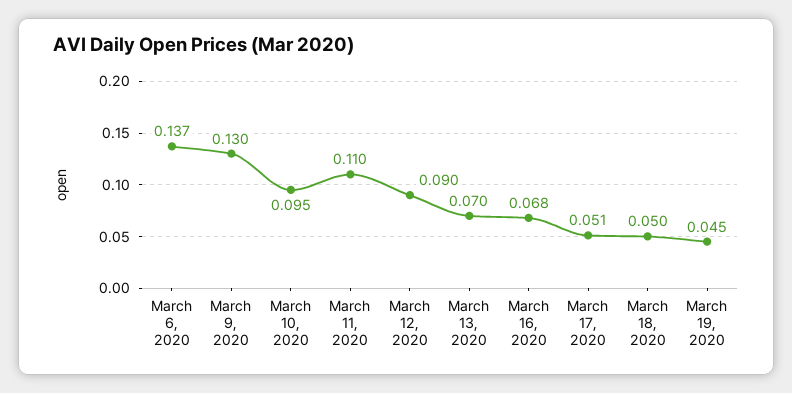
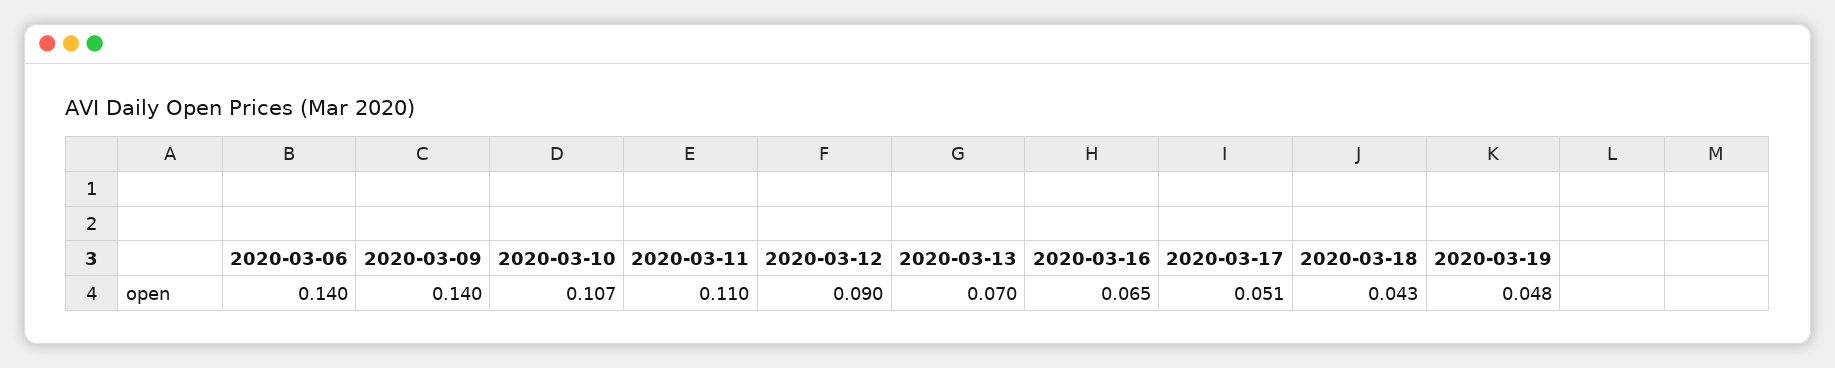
  {
-   "March 6, 2020": 0.137,
+   "March 6, 2020": 0.14,
-   "March 9, 2020": 0.13,
+   "March 9, 2020": 0.14,
-   "March 10, 2020": 0.095,
+   "March 10, 2020": 0.107,
    "March 11, 2020": 0.11,
    "March 12, 2020": 0.09,
    "March 13, 2020": 0.07,
-   "March 16, 2020": 0.068,
+   "March 16, 2020": 0.065,
    "March 17, 2020": 0.051,
-   "March 18, 2020": 0.05,
+   "March 18, 2020": 0.043,
-   "March 19, 2020": 0.045
+   "March 19, 2020": 0.048
  }

